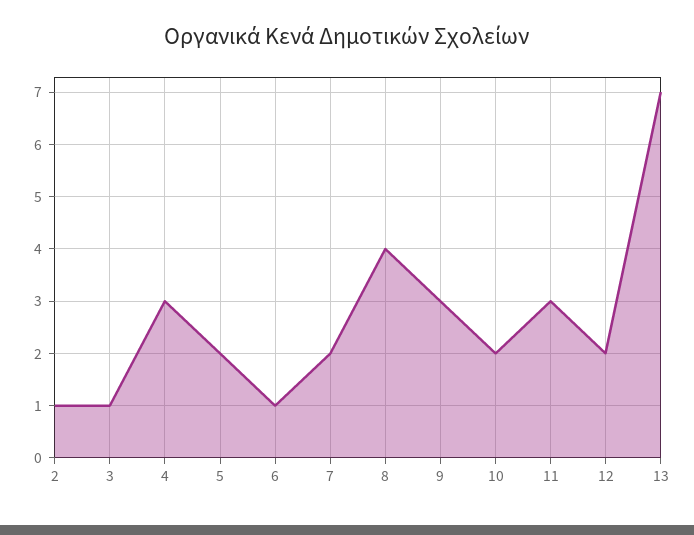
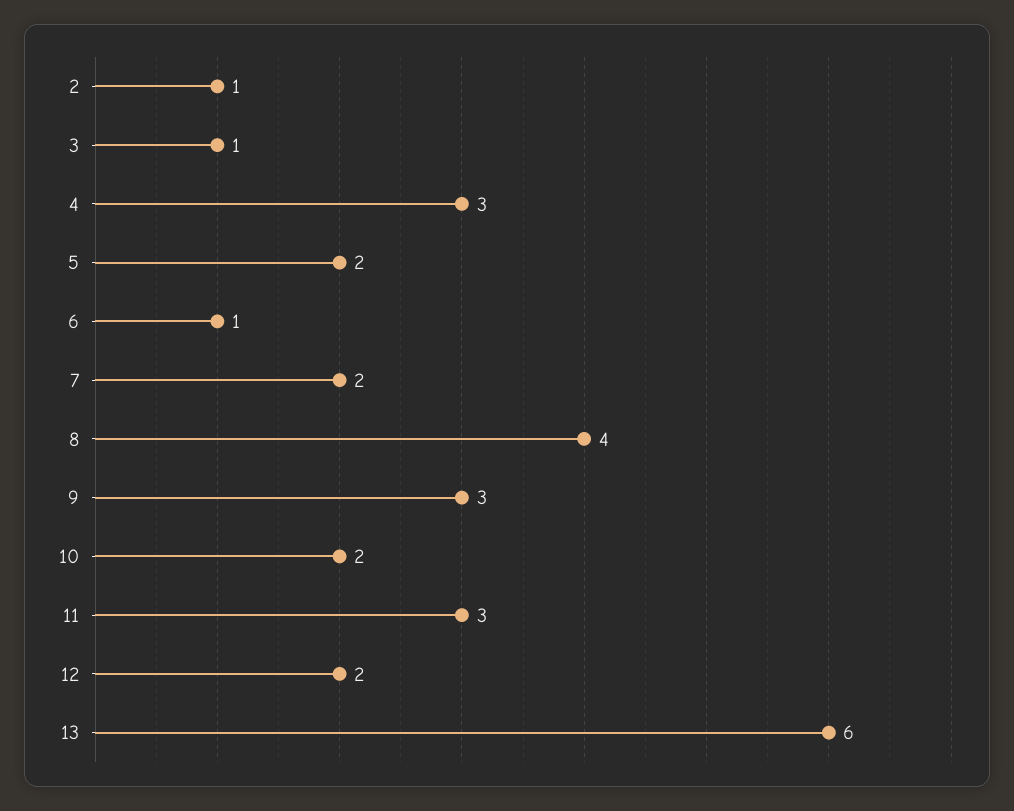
  {
    "2": 1,
    "3": 1,
    "4": 3,
    "5": 2,
    "6": 1,
    "7": 2,
    "8": 4,
    "9": 3,
    "10": 2,
    "11": 3,
    "12": 2,
-   "13": 7
+   "13": 6
  }

